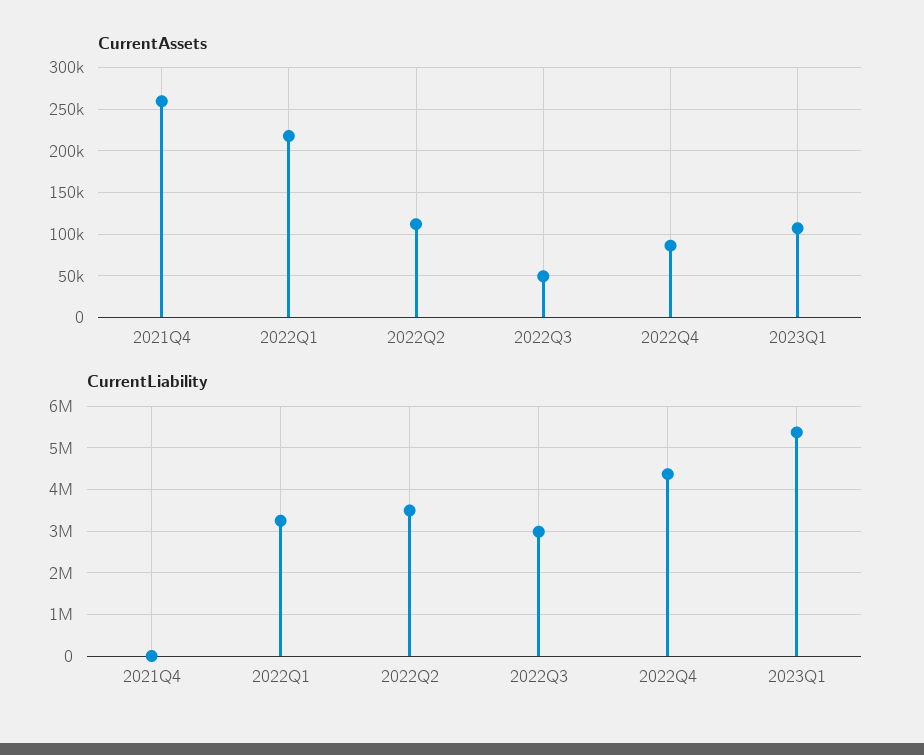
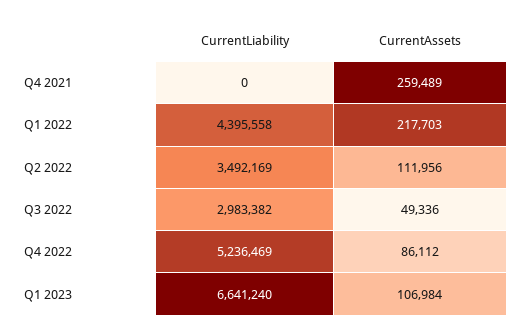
  {
    "CurrentAssets": {
      "2021Q4": 259489,
      "2022Q1": 217703,
      "2022Q2": 111956,
      "2022Q3": 49336,
      "2022Q4": 86112,
      "2023Q1": 106984
    },
    "CurrentLiability": {
      "2021Q4": 0,
-     "2022Q1": 3200000,
+     "2022Q1": 4395558,
      "2022Q2": 3492169,
      "2022Q3": 2983382,
-     "2022Q4": 4400000,
+     "2022Q4": 5236469,
-     "2023Q1": 5400000
+     "2023Q1": 6641240
    }
  }

